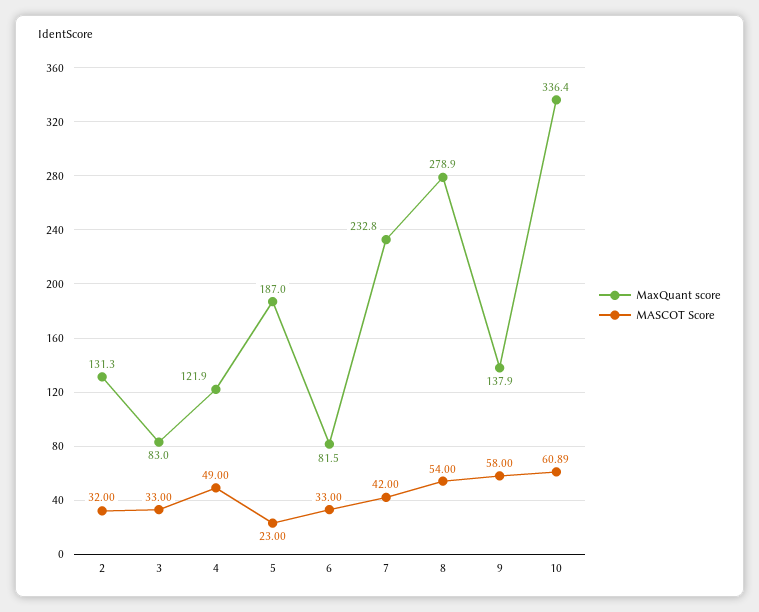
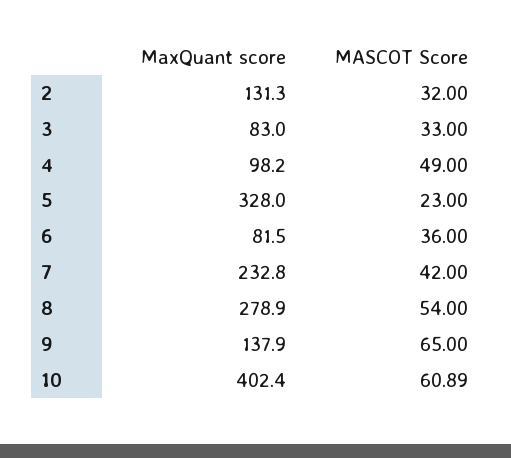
  {
    "MaxQuant score": {
      "2": 131.3,
      "3": 83,
-     "4": 121.9,
+     "4": 98.2,
-     "5": 187,
+     "5": 328,
      "6": 81.5,
      "7": 232.8,
      "8": 278.9,
      "9": 137.9,
-     "10": 336.4
+     "10": 402.4
    },
    "MASCOT Score": {
      "2": 32,
      "3": 33,
      "4": 49,
      "5": 23,
-     "6": 33,
+     "6": 36,
      "7": 42,
      "8": 54,
-     "9": 58,
+     "9": 65,
      "10": 60.89
    }
  }

